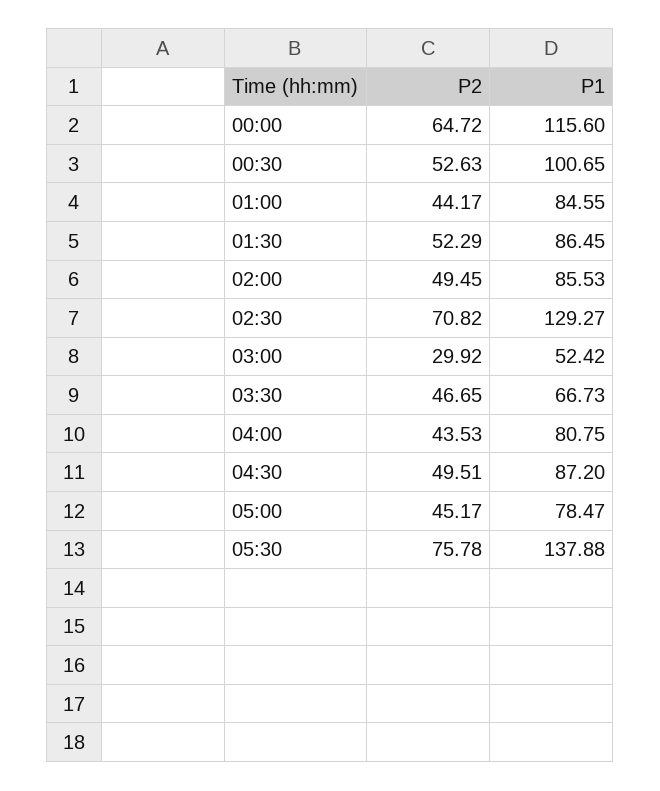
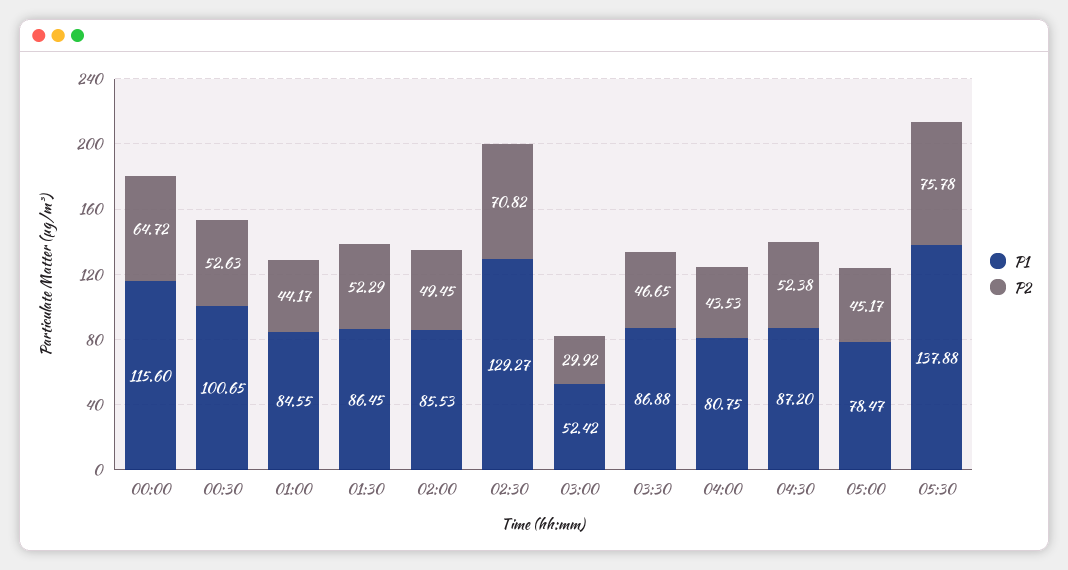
  {
    "P2": {
      "00:00": 64.72,
      "00:30": 52.63,
      "01:00": 44.17,
      "01:30": 52.29,
      "02:00": 49.45,
      "02:30": 70.82,
      "03:00": 29.92,
      "03:30": 46.65,
      "04:00": 43.53,
-     "04:30": 49.51,
+     "04:30": 52.38,
      "05:00": 45.17,
      "05:30": 75.78
    },
    "P1": {
      "00:00": 115.6,
      "00:30": 100.65,
      "01:00": 84.55,
      "01:30": 86.45,
      "02:00": 85.53,
      "02:30": 129.27,
      "03:00": 52.42,
-     "03:30": 66.73,
+     "03:30": 86.88,
      "04:00": 80.75,
      "04:30": 87.2,
      "05:00": 78.47,
      "05:30": 137.88
    }
  }

